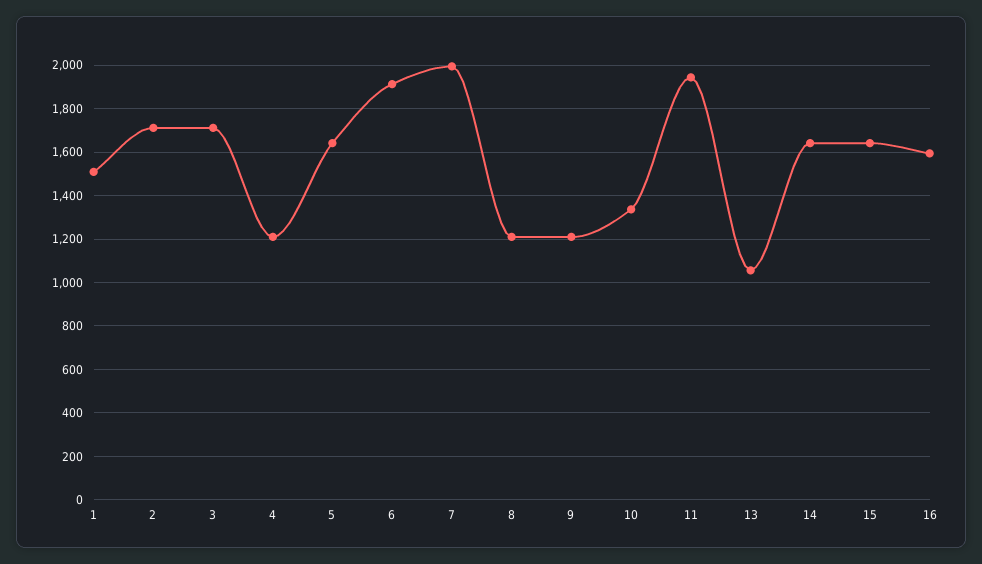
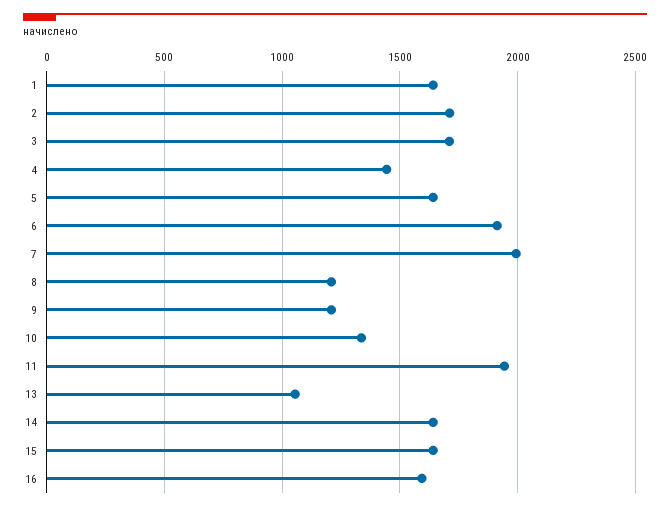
  {
-   "1": 1500,
+   "1": 1650,
    "2": 1700,
    "3": 1700,
-   "4": 1200,
+   "4": 1450,
    "5": 1650,
    "6": 1900,
    "7": 2000,
    "8": 1200,
    "9": 1200,
    "10": 1350,
    "11": 1950,
    "13": 1050,
    "14": 1650,
    "15": 1650,
    "16": 1600
  }

